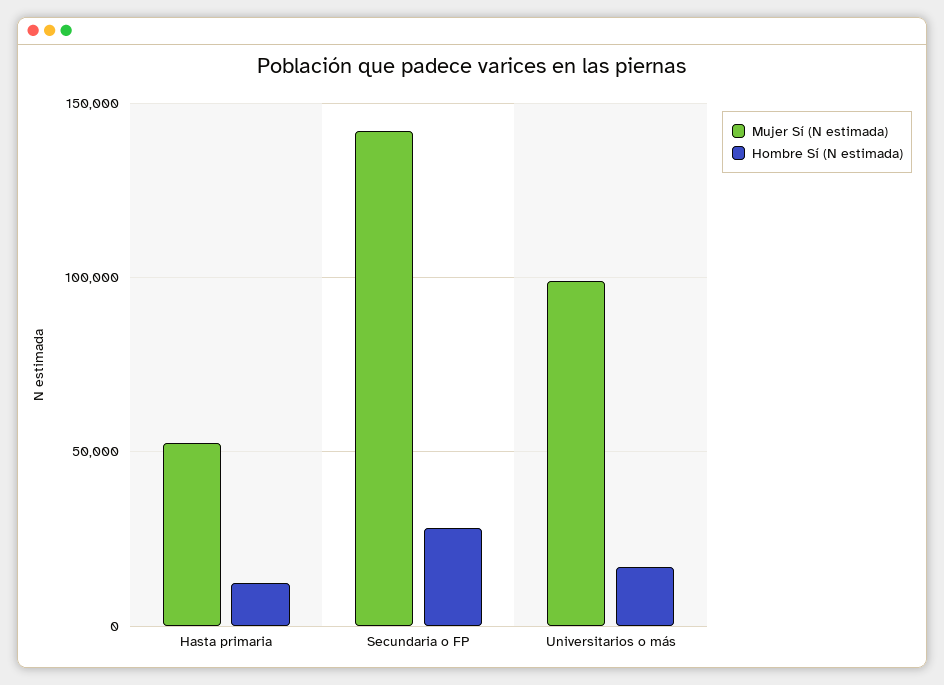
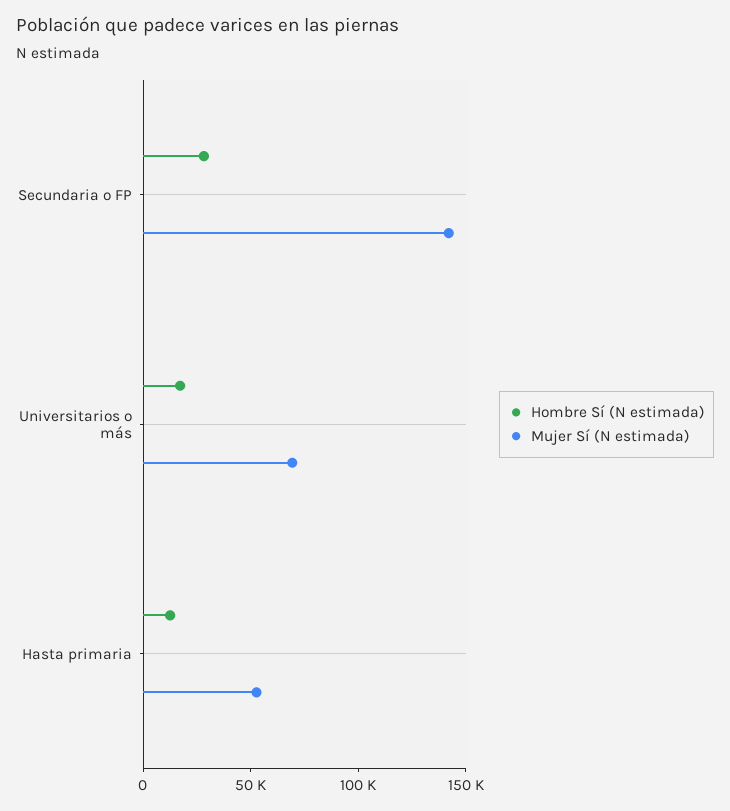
  {
    "Mujer Sí (N estimada)": {
      "Hasta primaria": 55000,
      "Secundaria o FP": 140000,
-     "Universitarios o más": 100000
+     "Universitarios o más": 70000
    },
    "Hombre Sí (N estimada)": {
      "Hasta primaria": 10000,
      "Secundaria o FP": 30000,
      "Universitarios o más": 15000
    }
  }

